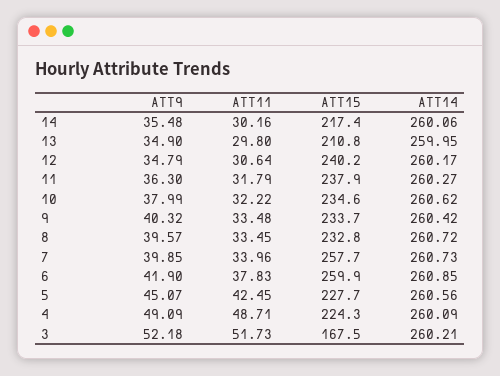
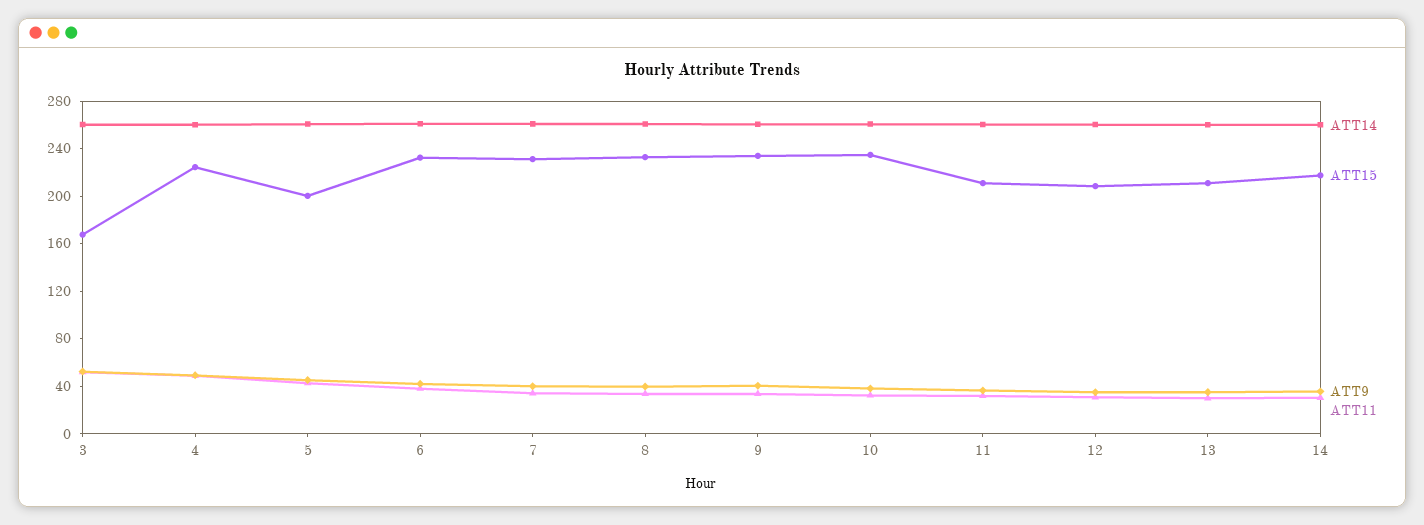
  {
    "ATT9": {
      "14": 35.48,
      "13": 34.9,
      "12": 34.79,
      "11": 36.3,
      "10": 37.99,
      "9": 40.32,
      "8": 39.57,
      "7": 39.85,
      "6": 41.9,
      "5": 45.07,
      "4": 49.09,
      "3": 52.18
    },
    "ATT11": {
      "14": 30.16,
      "13": 29.8,
      "12": 30.64,
      "11": 31.79,
      "10": 32.22,
      "9": 33.48,
      "8": 33.45,
      "7": 33.96,
      "6": 37.83,
      "5": 42.45,
      "4": 48.71,
      "3": 51.73
    },
    "ATT15": {
      "14": 217.4,
      "13": 210.8,
-     "12": 240.2,
+     "12": 210,
-     "11": 237.9,
+     "11": 210,
      "10": 234.6,
      "9": 233.7,
      "8": 232.8,
-     "7": 257.7,
+     "7": 230,
-     "6": 259.9,
+     "6": 230,
-     "5": 227.7,
+     "5": 200,
      "4": 224.3,
      "3": 167.5
    },
    "ATT14": {
      "14": 260.06,
      "13": 259.95,
      "12": 260.17,
      "11": 260.27,
      "10": 260.62,
      "9": 260.42,
      "8": 260.72,
      "7": 260.73,
      "6": 260.85,
      "5": 260.56,
      "4": 260.09,
      "3": 260.21
    }
  }

